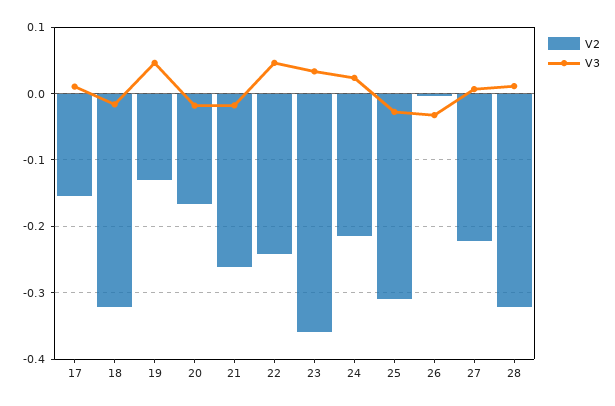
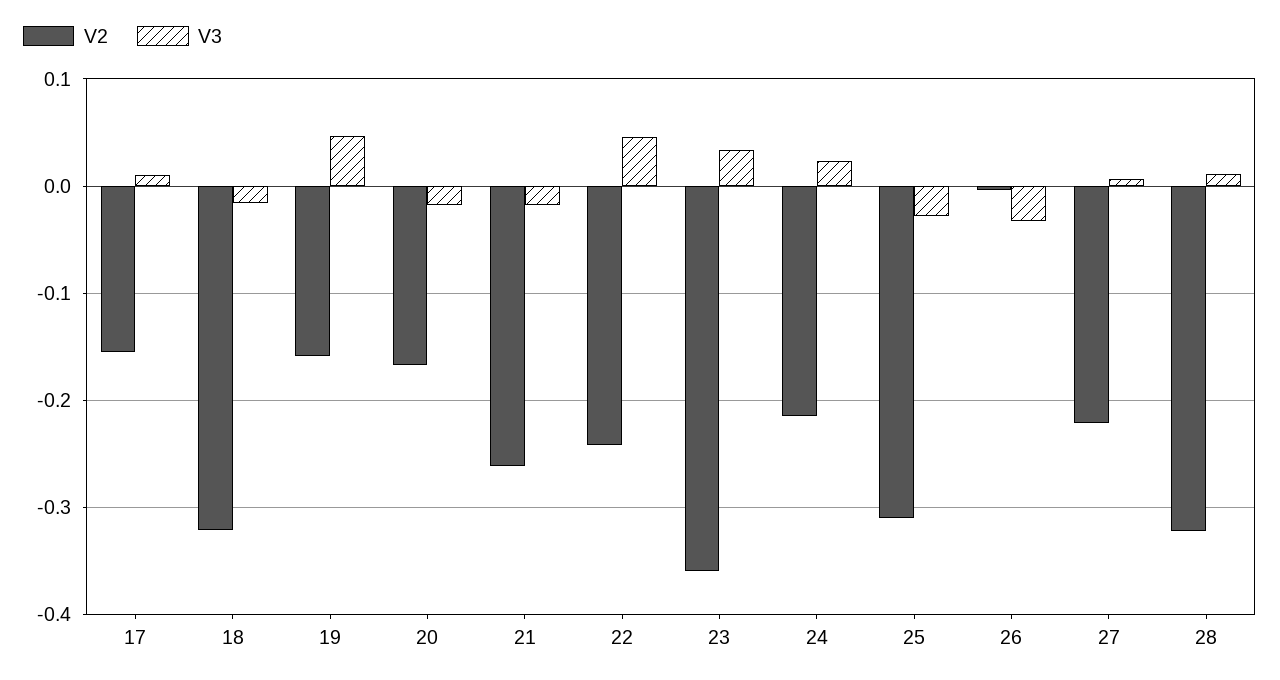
  {
    "V2": {
      "17": -0.15,
      "18": -0.32,
-     "19": -0.13,
+     "19": -0.16,
      "20": -0.17,
      "21": -0.26,
      "22": -0.24,
      "23": -0.36,
      "24": -0.21,
      "25": -0.31,
      "26": 0,
      "27": -0.22,
      "28": -0.32
    },
    "V3": {
      "17": 0.01,
      "18": -0.02,
      "19": 0.05,
      "20": -0.02,
      "21": -0.02,
      "22": 0.05,
      "23": 0.03,
      "24": 0.02,
      "25": -0.03,
      "26": -0.03,
      "27": 0.01,
      "28": 0.01
    }
  }

